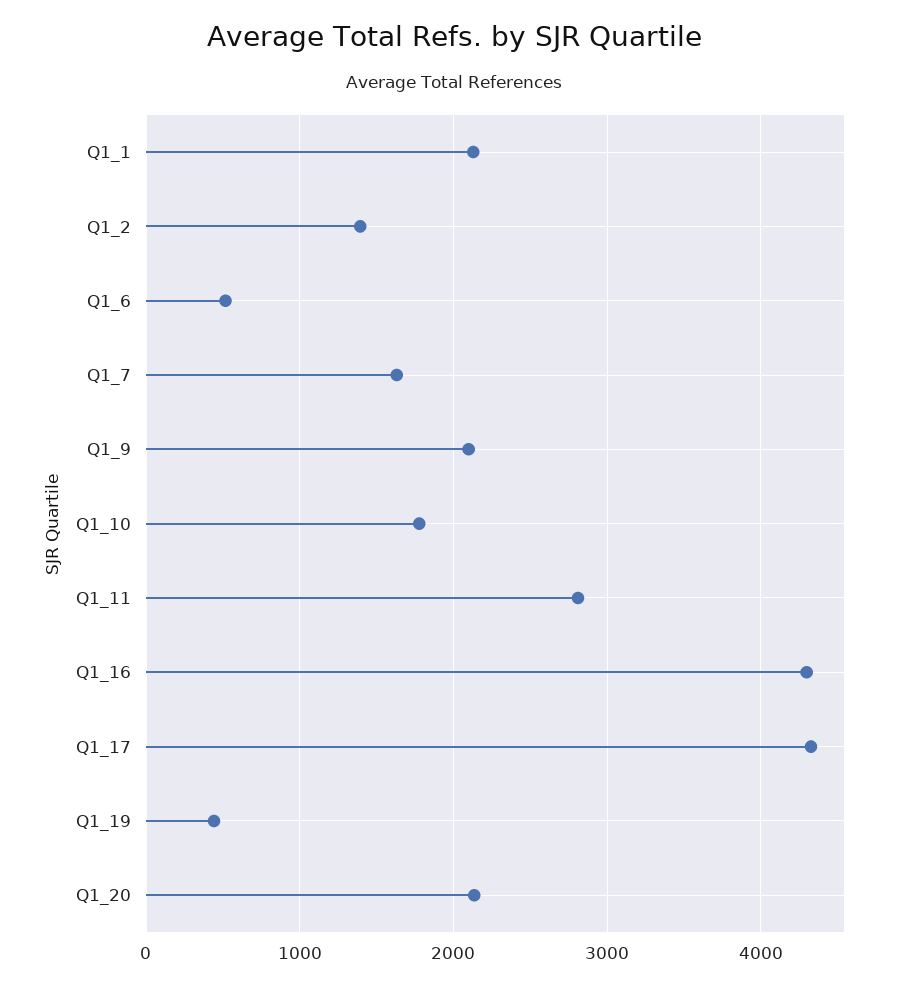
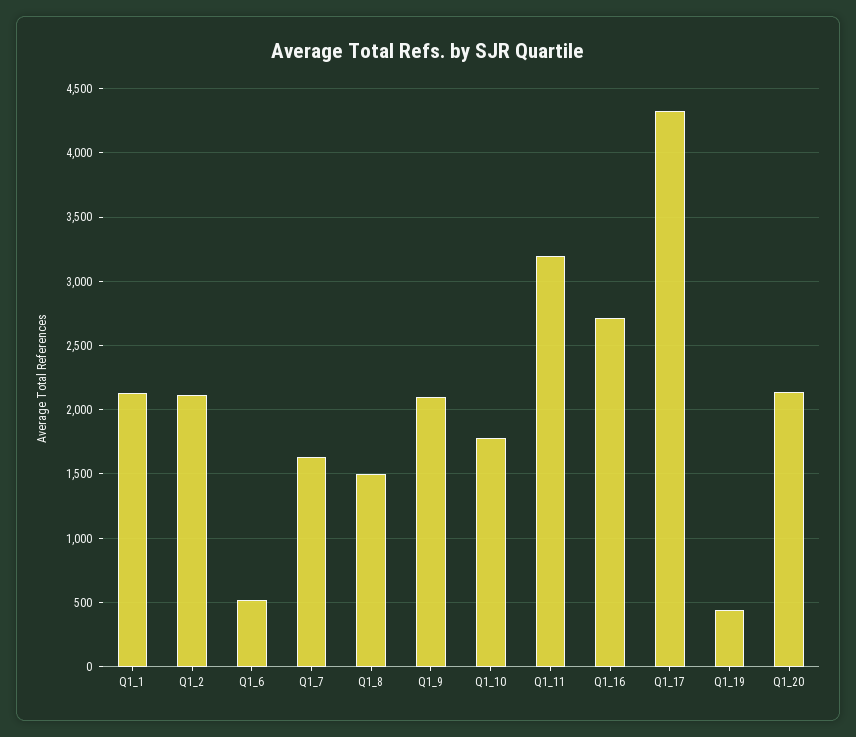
  {
    "Q1_1": 2150,
-   "Q1_2": 1400,
+   "Q1_2": 2100,
    "Q1_6": 500,
    "Q1_7": 1650,
    "Q1_9": 2100,
    "Q1_10": 1800,
-   "Q1_11": 2800,
+   "Q1_11": 3200,
-   "Q1_16": 4300,
+   "Q1_16": 2700,
    "Q1_17": 4350,
    "Q1_19": 450,
-   "Q1_20": 2150
+   "Q1_20": 2150,
+   "Q1_8": 1500
  }

